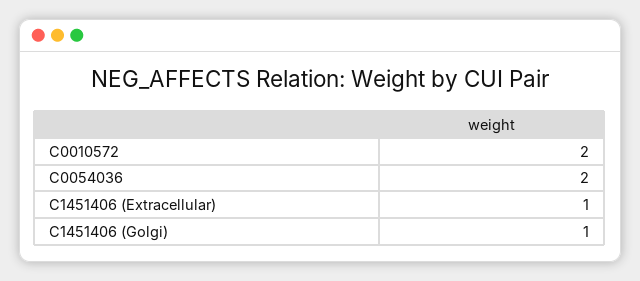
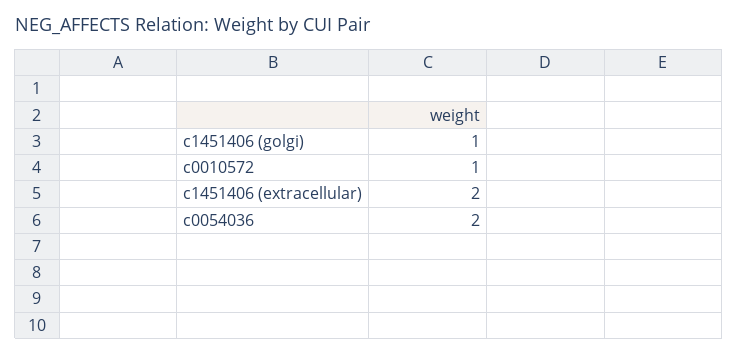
  {
-   "C0010572": 2,
+   "C0010572": 1,
    "C0054036": 2,
-   "C1451406 (Extracellular)": 1,
+   "C1451406 (Extracellular)": 2,
    "C1451406 (Golgi)": 1
  }

